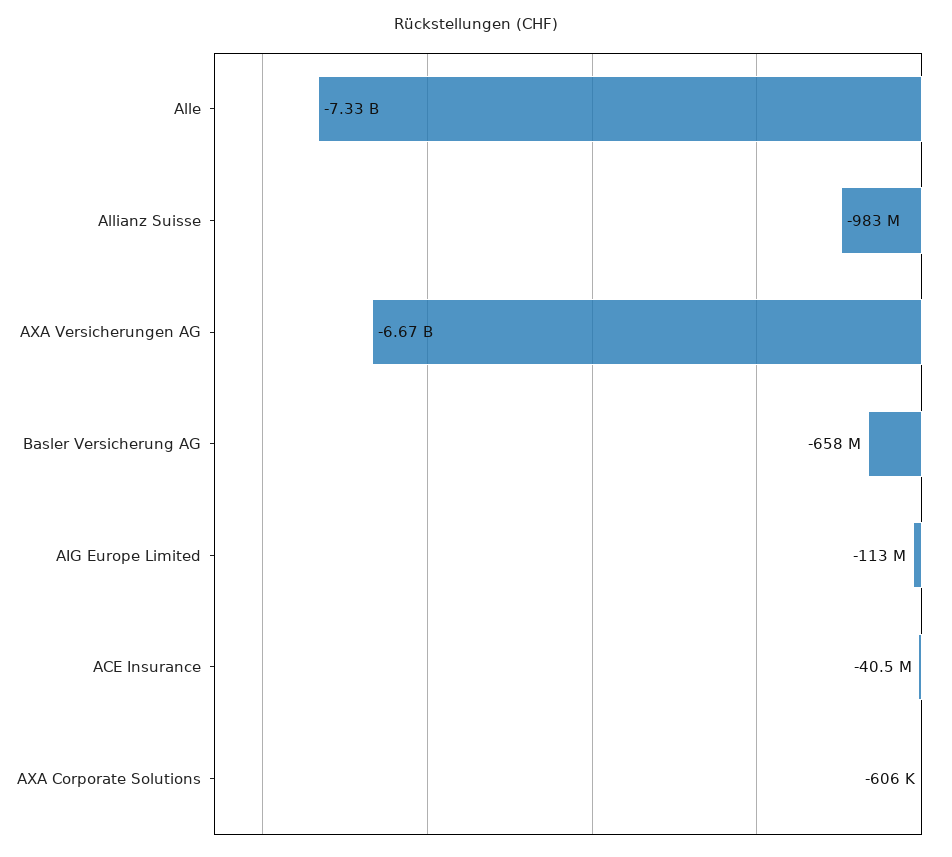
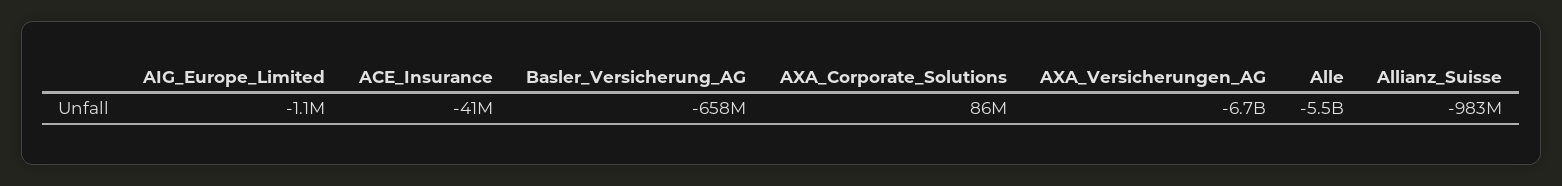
  {
-   "Alle": -7330000000,
+   "Alle": -5500000000,
    "Allianz Suisse": -983000000,
    "AXA Versicherungen AG": -6670000000,
    "Basler Versicherung AG": -658000000,
-   "AIG Europe Limited": -113000000,
+   "AIG Europe Limited": -1100000,
    "ACE Insurance": -40500000,
-   "AXA Corporate Solutions": -606000
+   "AXA Corporate Solutions": 86000000
  }

